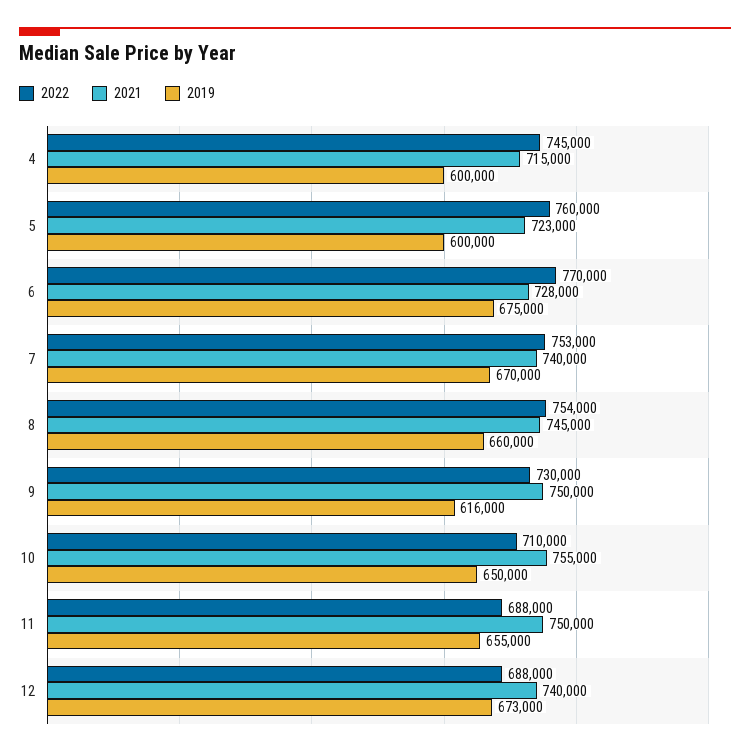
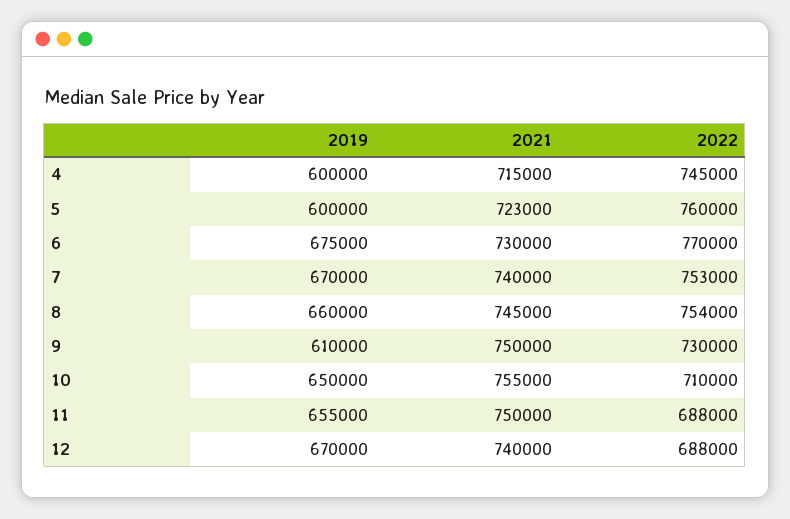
  {
    "2022": {
      "4": 745000,
      "5": 760000,
      "6": 770000,
      "7": 753000,
      "8": 754000,
      "9": 730000,
      "10": 710000,
      "11": 688000,
      "12": 688000
    },
    "2021": {
      "4": 715000,
      "5": 723000,
-     "6": 728000,
+     "6": 730000,
      "7": 740000,
      "8": 745000,
      "9": 750000,
      "10": 755000,
      "11": 750000,
      "12": 740000
    },
    "2019": {
      "4": 600000,
      "5": 600000,
      "6": 675000,
      "7": 670000,
      "8": 660000,
-     "9": 616000,
+     "9": 610000,
      "10": 650000,
      "11": 655000,
-     "12": 673000
+     "12": 670000
    }
  }

